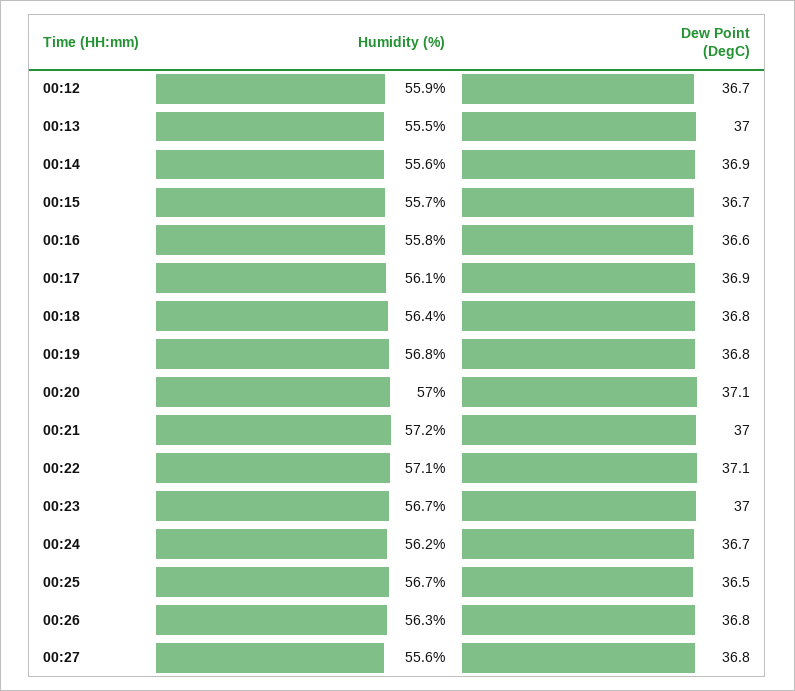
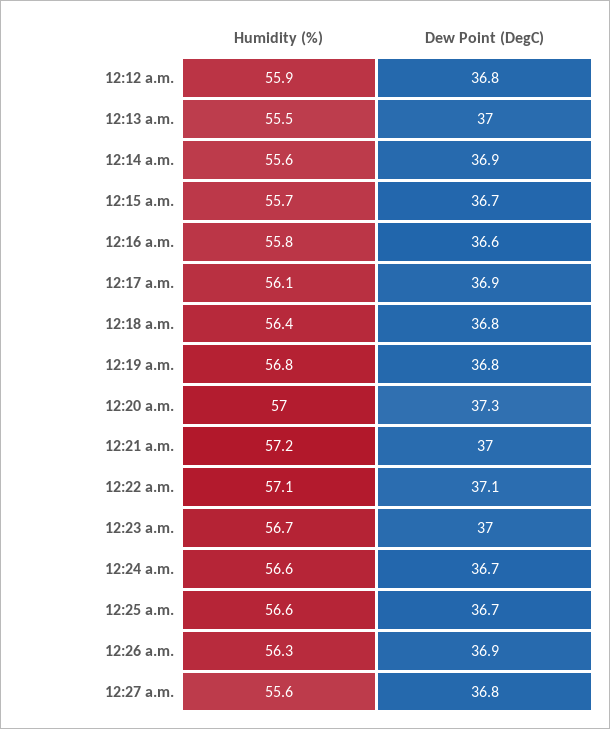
  {
    "Humidity (%)": {
      "00:12": 55.9,
      "00:13": 55.5,
      "00:14": 55.6,
      "00:15": 55.7,
      "00:16": 55.8,
      "00:17": 56.1,
      "00:18": 56.4,
      "00:19": 56.8,
      "00:20": 57,
      "00:21": 57.2,
      "00:22": 57.1,
      "00:23": 56.7,
-     "00:24": 56.2,
+     "00:24": 56.6,
-     "00:25": 56.7,
+     "00:25": 56.6,
      "00:26": 56.3,
      "00:27": 55.6
    },
    "Dew Point (DegC)": {
-     "00:12": 36.7,
+     "00:12": 36.8,
      "00:13": 37,
      "00:14": 36.9,
      "00:15": 36.7,
      "00:16": 36.6,
      "00:17": 36.9,
      "00:18": 36.8,
      "00:19": 36.8,
-     "00:20": 37.1,
+     "00:20": 37.3,
      "00:21": 37,
      "00:22": 37.1,
      "00:23": 37,
      "00:24": 36.7,
-     "00:25": 36.5,
+     "00:25": 36.7,
-     "00:26": 36.8,
+     "00:26": 36.9,
      "00:27": 36.8
    }
  }

